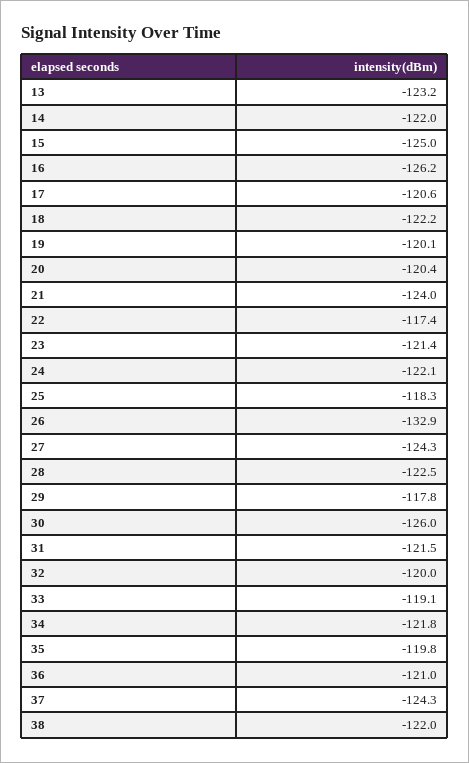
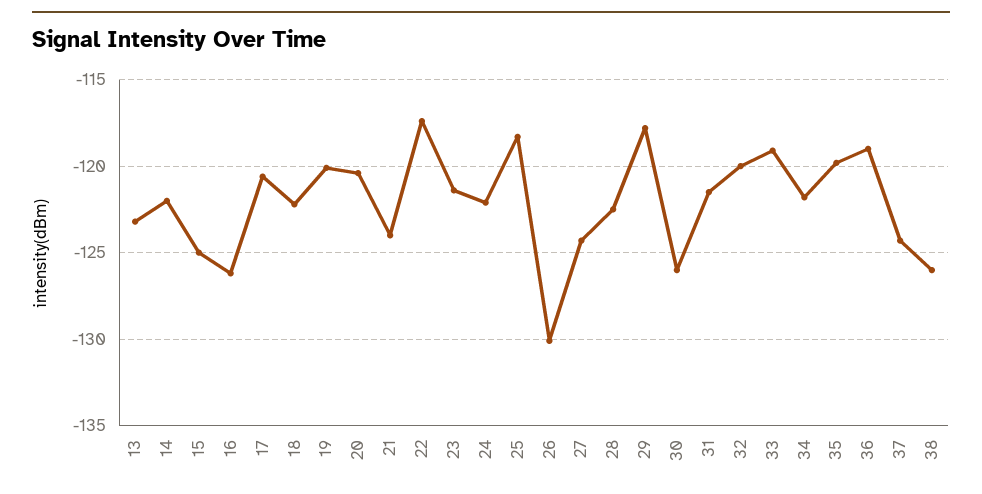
  {
    "13": -123.2,
    "14": -122,
    "15": -125,
    "16": -126.2,
    "17": -120.6,
    "18": -122.2,
    "19": -120.1,
    "20": -120.4,
    "21": -124,
    "22": -117.4,
    "23": -121.4,
    "24": -122.1,
    "25": -118.3,
-   "26": -132.9,
+   "26": -130,
    "27": -124.3,
    "28": -122.5,
    "29": -117.8,
    "30": -126,
    "31": -121.5,
    "32": -120,
    "33": -119.1,
    "34": -121.8,
    "35": -119.8,
-   "36": -121,
+   "36": -119,
    "37": -124.3,
-   "38": -122
+   "38": -126
  }

